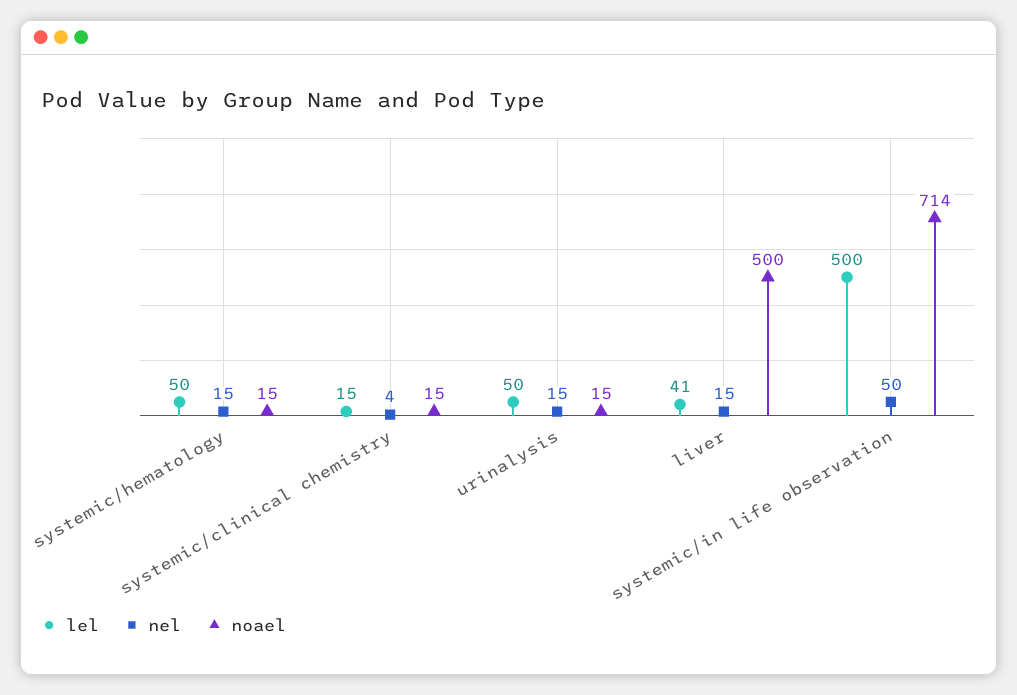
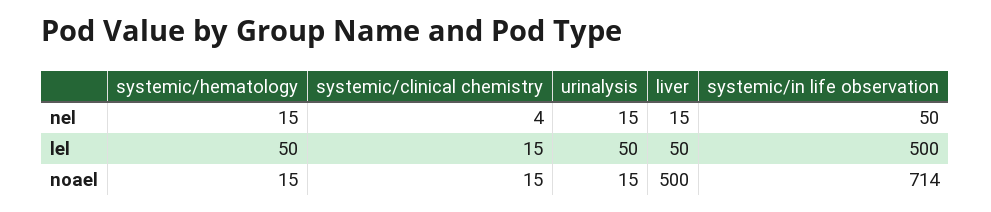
  {
    "lel": {
      "systemic/hematology": 50,
      "systemic/clinical chemistry": 15,
      "urinalysis": 50,
-     "liver": 41,
+     "liver": 50,
      "systemic/in life observation": 500
    },
    "nel": {
      "systemic/hematology": 15,
      "systemic/clinical chemistry": 4,
      "urinalysis": 15,
      "liver": 15,
      "systemic/in life observation": 50
    },
    "noael": {
      "systemic/hematology": 15,
      "systemic/clinical chemistry": 15,
      "urinalysis": 15,
      "liver": 500,
      "systemic/in life observation": 714
    }
  }

